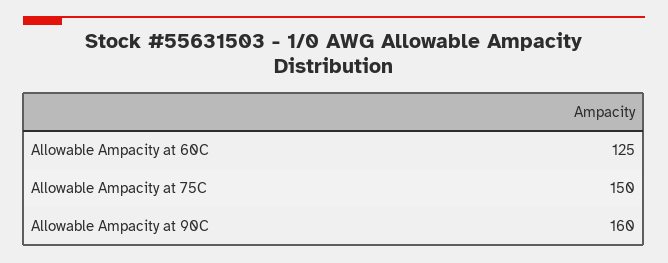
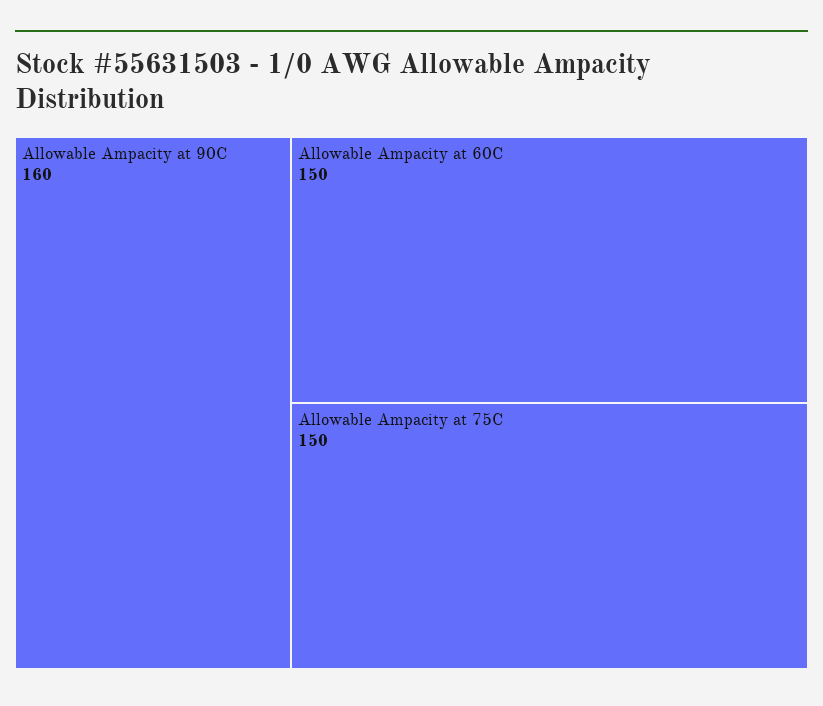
  {
-   "Allowable Ampacity at 60C": 125,
+   "Allowable Ampacity at 60C": 150,
    "Allowable Ampacity at 75C": 150,
    "Allowable Ampacity at 90C": 160
  }

